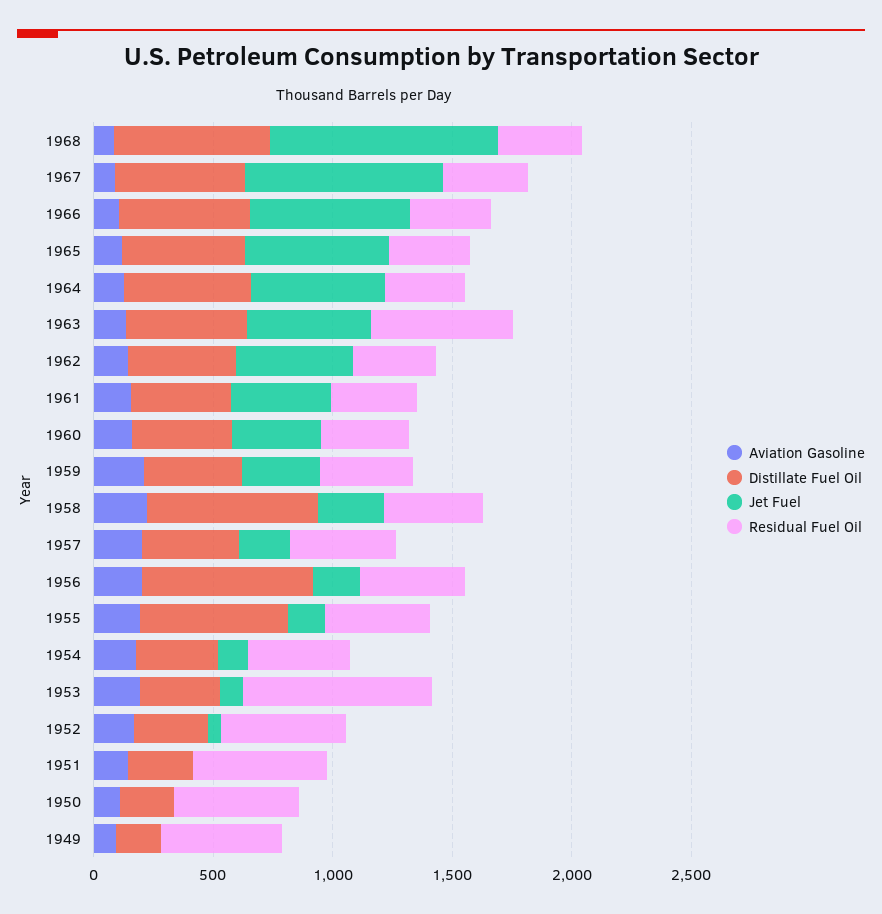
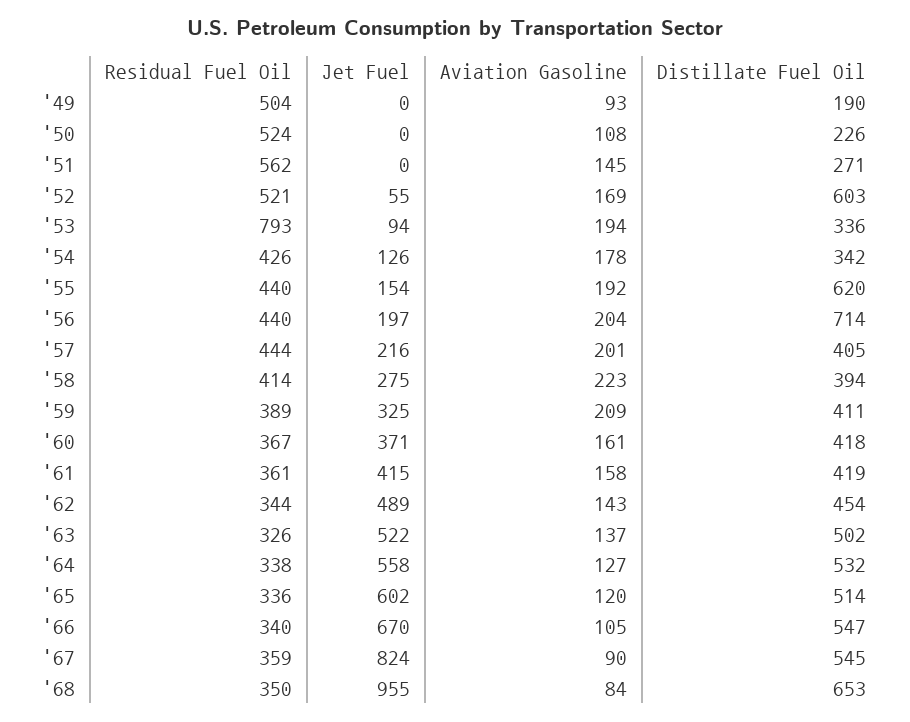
  {
    "Aviation Gasoline": {
      "1968": 84,
      "1967": 90,
      "1966": 105,
      "1965": 120,
      "1964": 127,
      "1963": 137,
      "1962": 143,
      "1961": 158,
      "1960": 161,
      "1959": 209,
      "1958": 223,
      "1957": 201,
      "1956": 204,
      "1955": 192,
      "1954": 178,
      "1953": 194,
      "1952": 169,
      "1951": 145,
      "1950": 108,
      "1949": 93
    },
    "Distillate Fuel Oil": {
      "1968": 653,
      "1967": 545,
      "1966": 547,
      "1965": 514,
      "1964": 532,
      "1963": 502,
      "1962": 454,
      "1961": 419,
      "1960": 418,
      "1959": 411,
-     "1958": 700,
+     "1958": 394,
      "1957": 405,
      "1956": 714,
      "1955": 620,
      "1954": 342,
      "1953": 336,
-     "1952": 300,
+     "1952": 603,
      "1951": 271,
      "1950": 226,
      "1949": 190
    },
    "Jet Fuel": {
      "1968": 955,
      "1967": 824,
      "1966": 670,
      "1965": 602,
      "1964": 558,
      "1963": 522,
      "1962": 489,
      "1961": 415,
      "1960": 371,
      "1959": 325,
      "1958": 275,
      "1957": 216,
      "1956": 197,
      "1955": 154,
      "1954": 126,
      "1953": 94,
      "1952": 55,
      "1951": 0,
      "1950": 0,
      "1949": 0
    },
    "Residual Fuel Oil": {
      "1968": 350,
      "1967": 359,
      "1966": 340,
      "1965": 336,
      "1964": 338,
-     "1963": 600,
+     "1963": 326,
      "1962": 344,
      "1961": 361,
      "1960": 367,
      "1959": 389,
      "1958": 414,
      "1957": 444,
      "1956": 440,
      "1955": 440,
      "1954": 426,
      "1953": 793,
      "1952": 521,
      "1951": 562,
      "1950": 524,
      "1949": 504
    }
  }

